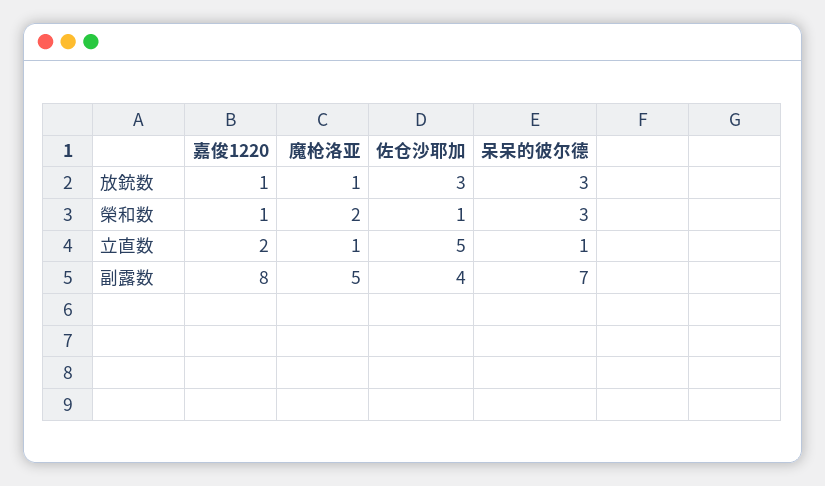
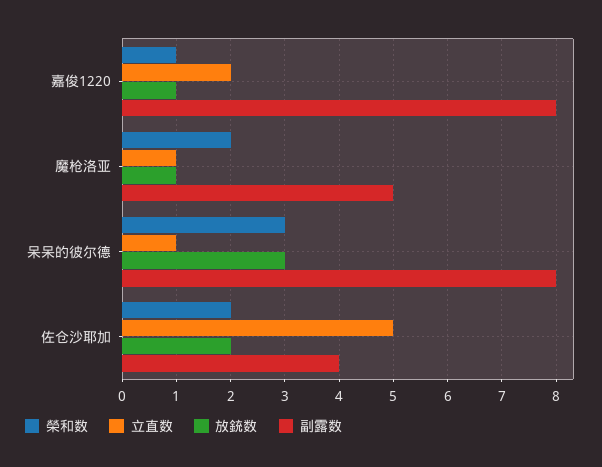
  {
    "放銃数": {
      "嘉俊1220": 1,
      "魔枪洛亚": 1,
-     "佐仓沙耶加": 3,
+     "佐仓沙耶加": 2,
      "呆呆的彼尔德": 3
    },
    "榮和数": {
      "嘉俊1220": 1,
      "魔枪洛亚": 2,
-     "佐仓沙耶加": 1,
+     "佐仓沙耶加": 2,
      "呆呆的彼尔德": 3
    },
    "立直数": {
      "嘉俊1220": 2,
      "魔枪洛亚": 1,
      "佐仓沙耶加": 5,
      "呆呆的彼尔德": 1
    },
    "副露数": {
      "嘉俊1220": 8,
      "魔枪洛亚": 5,
      "佐仓沙耶加": 4,
-     "呆呆的彼尔德": 7
+     "呆呆的彼尔德": 8
    }
  }

